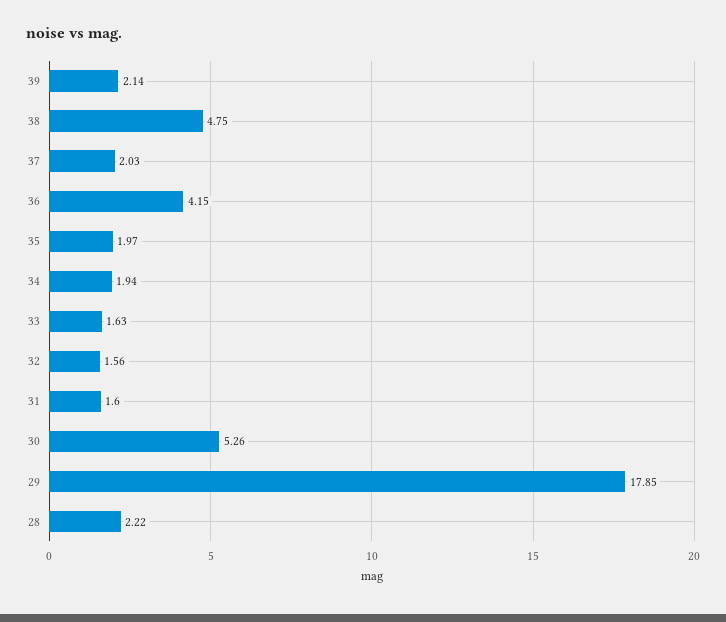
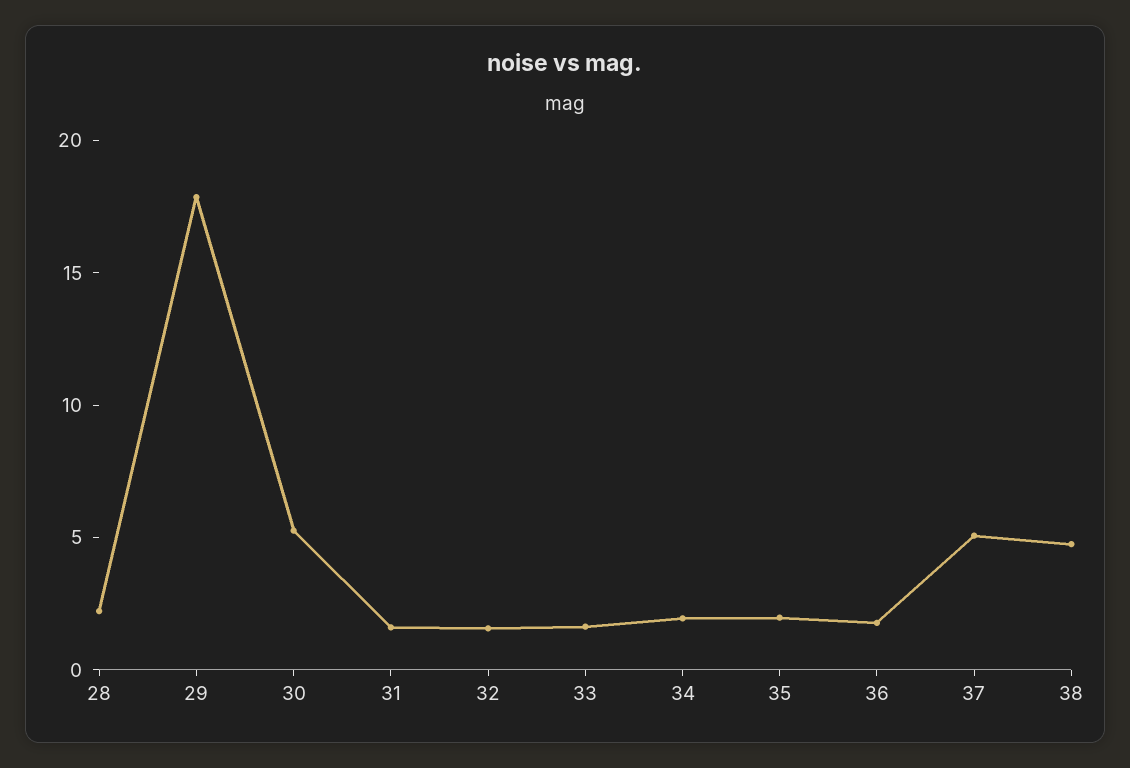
  {
-   "39": 2.14,
    "38": 4.75,
-   "37": 2.03,
+   "37": 5,
-   "36": 4.15,
+   "36": 2,
    "35": 1.97,
    "34": 1.94,
    "33": 1.63,
    "32": 1.56,
    "31": 1.6,
    "30": 5.26,
    "29": 17.85,
    "28": 2.22
  }

